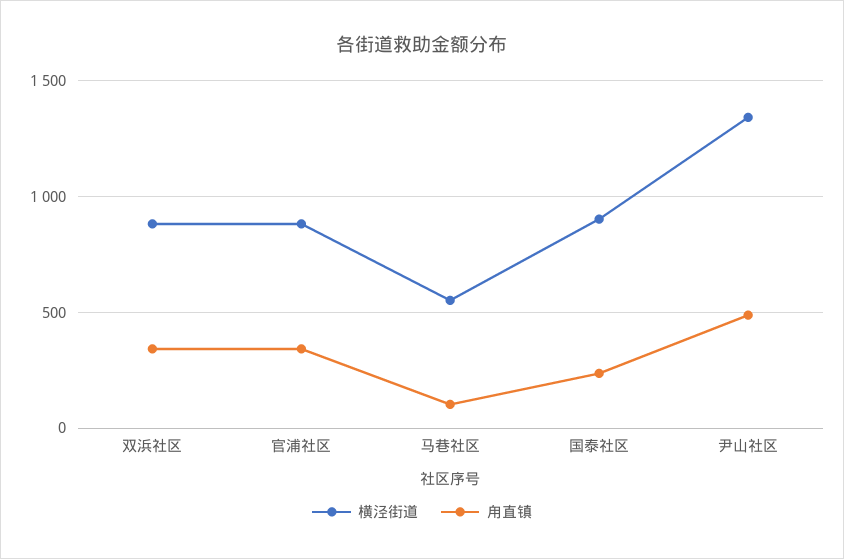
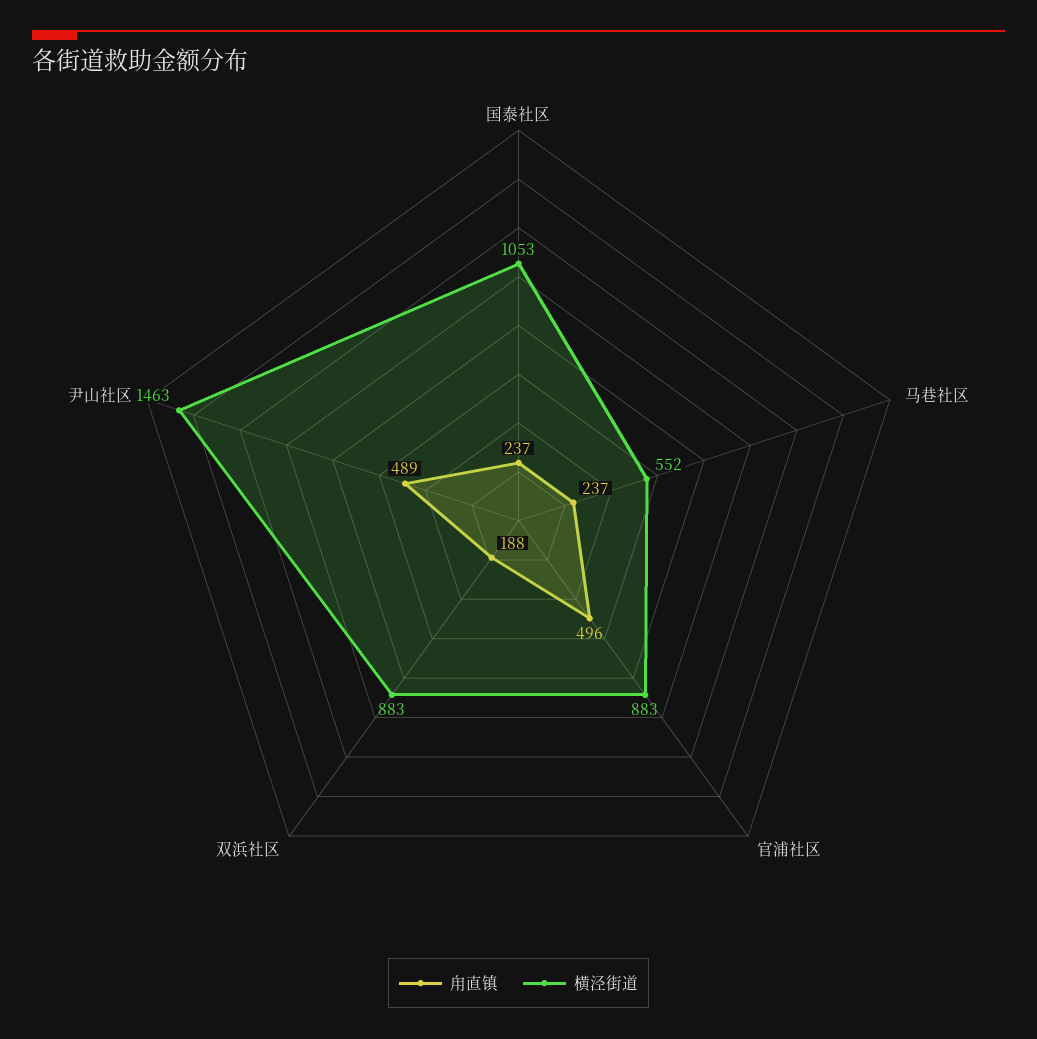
  {
    "横泾街道": {
      "双浜社区": 883,
      "官浦社区": 883,
      "马巷社区": 552,
-     "国泰社区": 900,
+     "国泰社区": 1053,
-     "尹山社区": 1350
+     "尹山社区": 1463
    },
    "甪直镇": {
-     "双浜社区": 350,
+     "双浜社区": 188,
-     "官浦社区": 350,
+     "官浦社区": 496,
-     "马巷社区": 100,
+     "马巷社区": 237,
      "国泰社区": 237,
      "尹山社区": 489
    }
  }

